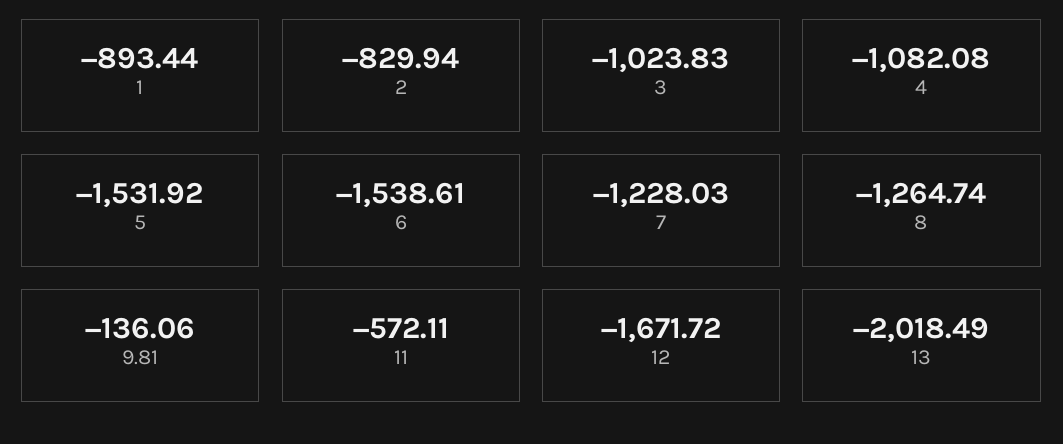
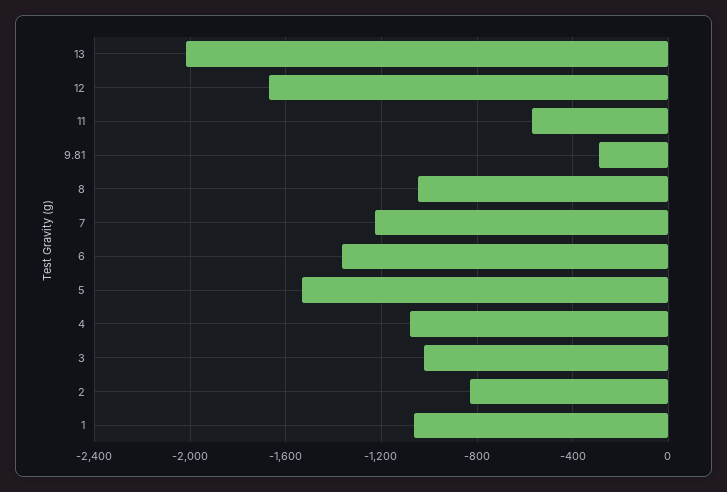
  {
-   "1": -893.44,
+   "1": -1050,
    "2": -829.94,
    "3": -1023.83,
    "4": -1082.08,
    "5": -1531.92,
-   "6": -1538.61,
+   "6": -1350,
    "7": -1228.03,
-   "8": -1264.74,
+   "8": -1050,
-   "9.81": -136.06,
+   "9.81": -300,
    "11": -572.11,
    "12": -1671.72,
    "13": -2018.49
  }

